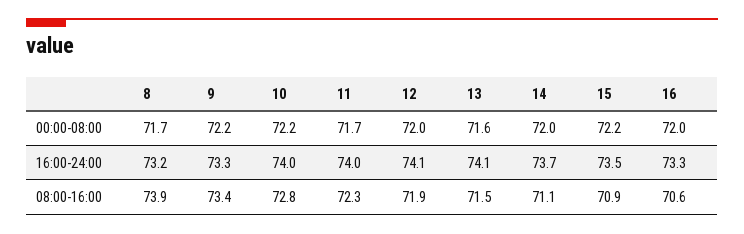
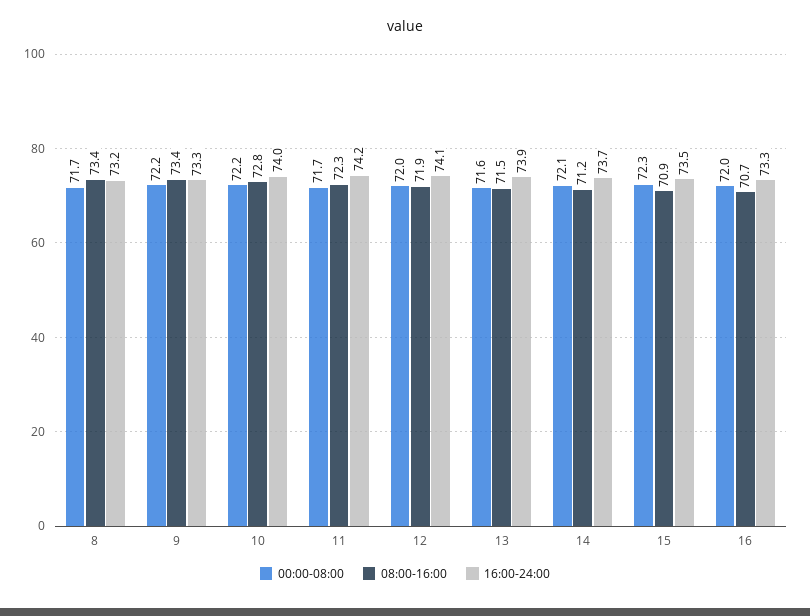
  {
    "00:00-08:00": {
      "8": 71.7,
      "9": 72.2,
      "10": 72.2,
      "11": 71.7,
      "12": 72,
      "13": 71.6,
-     "14": 72,
+     "14": 72.1,
-     "15": 72.2,
+     "15": 72.3,
      "16": 72
    },
    "16:00-24:00": {
      "8": 73.2,
      "9": 73.3,
      "10": 74,
-     "11": 74,
+     "11": 74.2,
      "12": 74.1,
-     "13": 74.1,
+     "13": 73.9,
      "14": 73.7,
      "15": 73.5,
      "16": 73.3
    },
    "08:00-16:00": {
-     "8": 73.9,
+     "8": 73.4,
      "9": 73.4,
      "10": 72.8,
      "11": 72.3,
      "12": 71.9,
      "13": 71.5,
-     "14": 71.1,
+     "14": 71.2,
      "15": 70.9,
-     "16": 70.6
+     "16": 70.7
    }
  }

